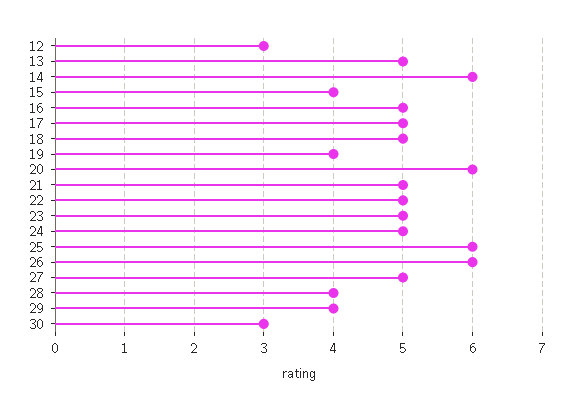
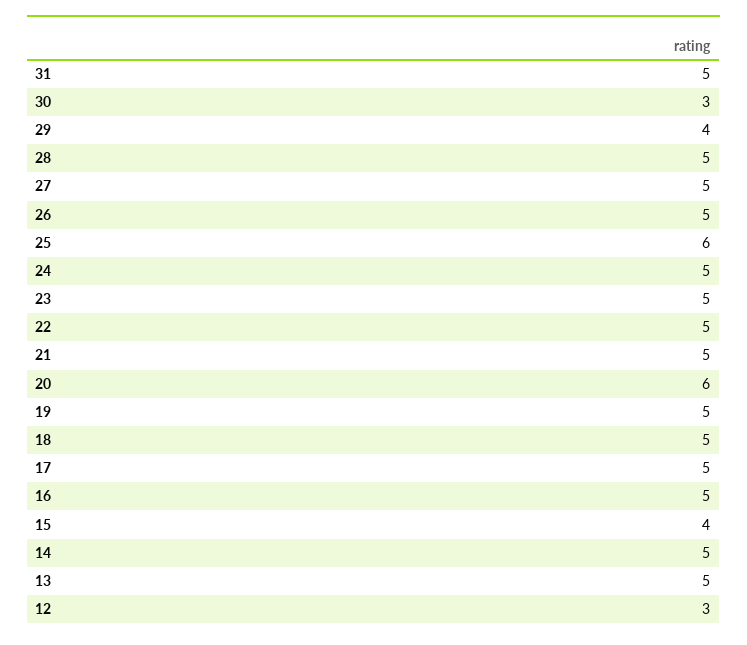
  {
    "12": 3,
    "13": 5,
-   "14": 6,
+   "14": 5,
    "15": 4,
    "16": 5,
    "17": 5,
    "18": 5,
-   "19": 4,
+   "19": 5,
    "20": 6,
    "21": 5,
    "22": 5,
    "23": 5,
    "24": 5,
    "25": 6,
-   "26": 6,
+   "26": 5,
    "27": 5,
-   "28": 4,
+   "28": 5,
    "29": 4,
-   "30": 3
+   "30": 3,
+   "31": 5
  }

